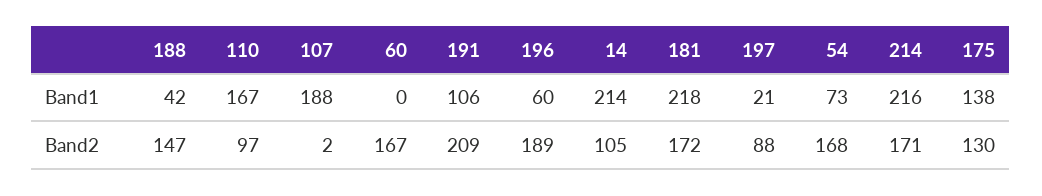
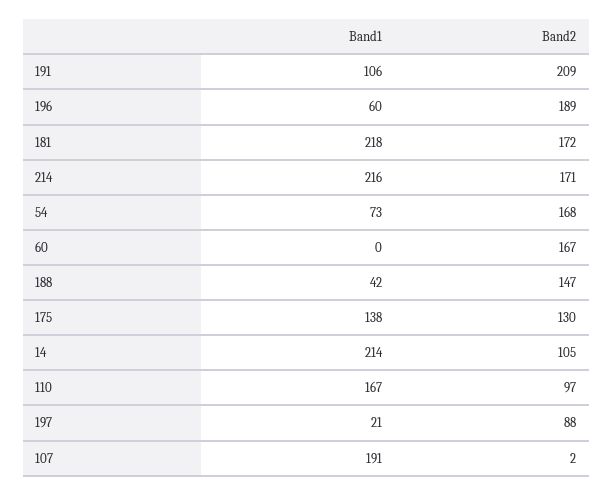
  {
    "188": {
      "Band1": 42,
      "Band2": 147
    },
    "110": {
      "Band1": 167,
      "Band2": 97
    },
    "107": {
-     "Band1": 188,
+     "Band1": 191,
      "Band2": 2
    },
    "60": {
      "Band1": 0,
      "Band2": 167
    },
    "191": {
      "Band1": 106,
      "Band2": 209
    },
    "196": {
      "Band1": 60,
      "Band2": 189
    },
    "14": {
      "Band1": 214,
      "Band2": 105
    },
    "181": {
      "Band1": 218,
      "Band2": 172
    },
    "197": {
      "Band1": 21,
      "Band2": 88
    },
    "54": {
      "Band1": 73,
      "Band2": 168
    },
    "214": {
      "Band1": 216,
      "Band2": 171
    },
    "175": {
      "Band1": 138,
      "Band2": 130
    }
  }

